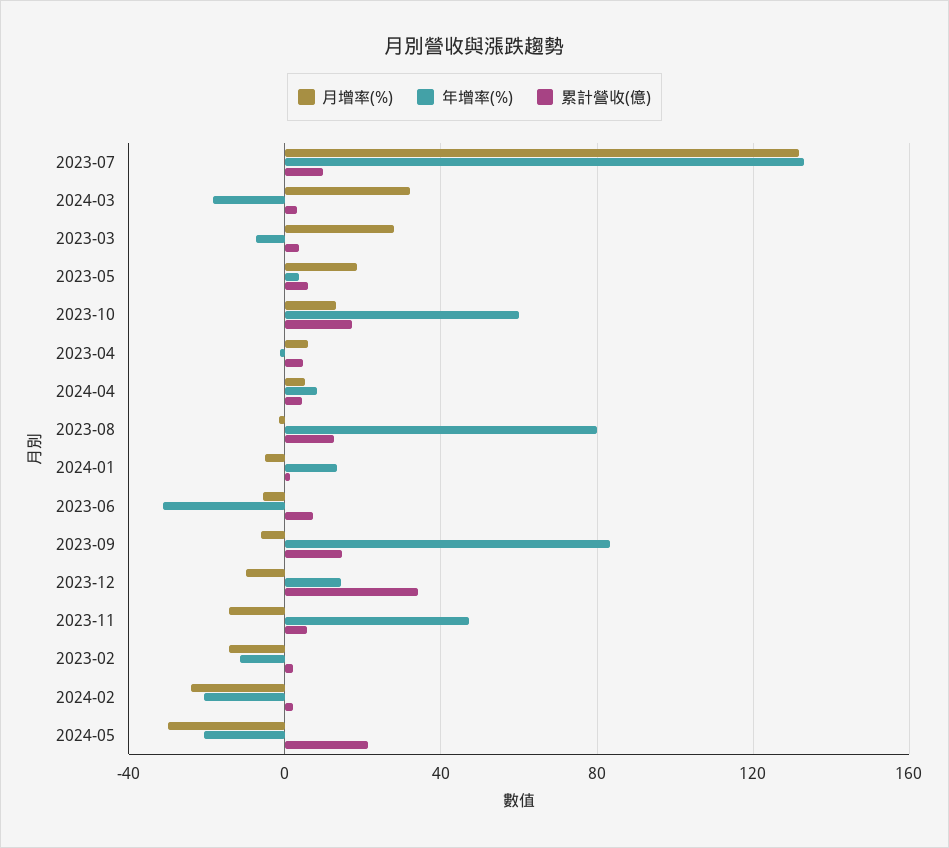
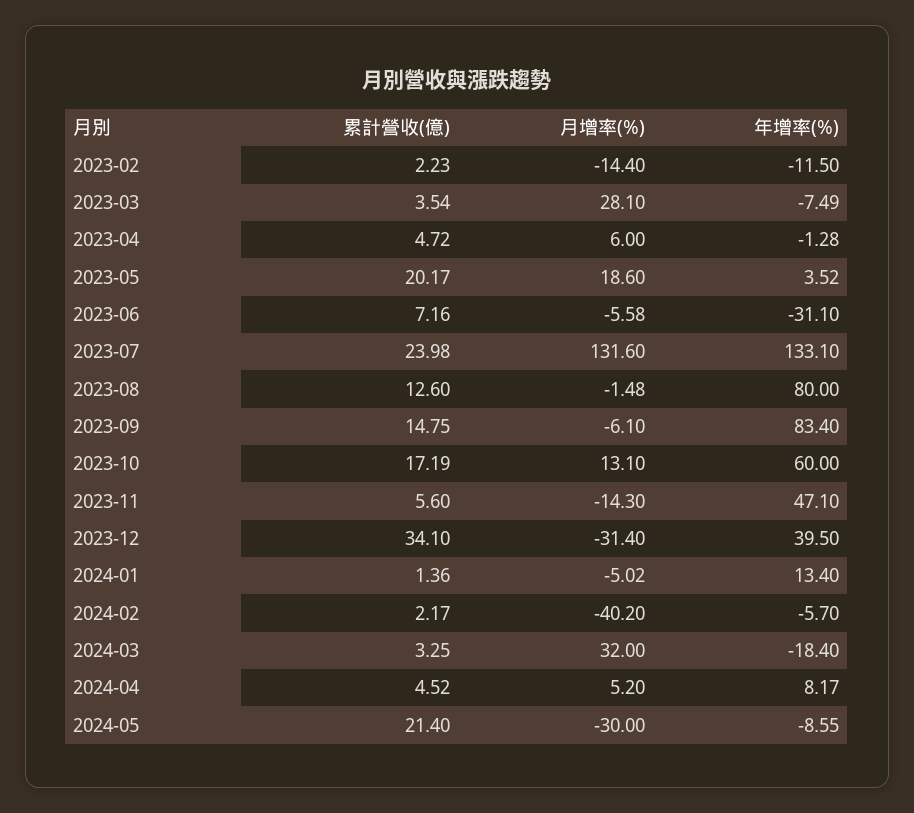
  {
    "月增率(%)": {
      "2023-07": 131.6,
      "2024-03": 32,
      "2023-03": 28.1,
      "2023-05": 18.6,
      "2023-10": 13.1,
      "2023-04": 6,
      "2024-04": 5.2,
      "2023-08": -1.48,
      "2024-01": -5.02,
      "2023-06": -5.58,
      "2023-09": -6.1,
-     "2023-12": -10,
+     "2023-12": -31.4,
      "2023-11": -14.3,
      "2023-02": -14.4,
-     "2024-02": -25,
+     "2024-02": -40.2,
      "2024-05": -30
    },
    "年增率(%)": {
      "2023-07": 133.1,
      "2024-03": -18.4,
      "2023-03": -7.49,
      "2023-05": 3.52,
      "2023-10": 60,
      "2023-04": -1.28,
      "2024-04": 8.17,
      "2023-08": 80,
      "2024-01": 13.4,
      "2023-06": -31.1,
      "2023-09": 83.4,
-     "2023-12": 15,
+     "2023-12": 39.5,
      "2023-11": 47.1,
      "2023-02": -11.5,
-     "2024-02": -20,
+     "2024-02": -5.7,
-     "2024-05": -20
+     "2024-05": -8.55
    },
    "累計營收(億)": {
-     "2023-07": 10,
+     "2023-07": 23.98,
      "2024-03": 3.25,
      "2023-03": 3.54,
-     "2023-05": 5,
+     "2023-05": 20.17,
      "2023-10": 17.19,
      "2023-04": 4.72,
      "2024-04": 4.52,
      "2023-08": 12.6,
      "2024-01": 1.36,
      "2023-06": 7.16,
      "2023-09": 14.75,
      "2023-12": 34.1,
      "2023-11": 5.6,
      "2023-02": 2.23,
      "2024-02": 2.17,
      "2024-05": 21.4
    }
  }

